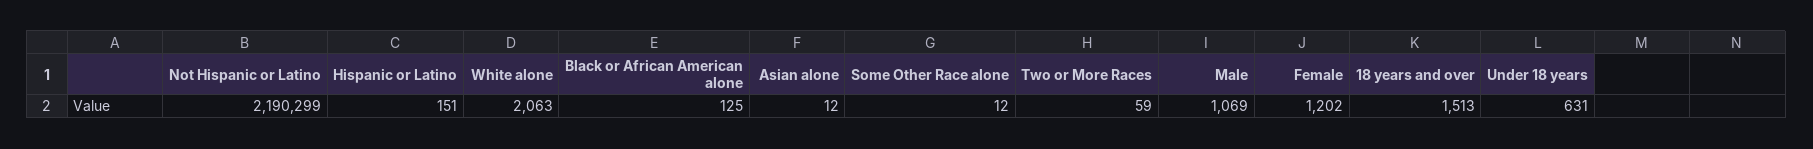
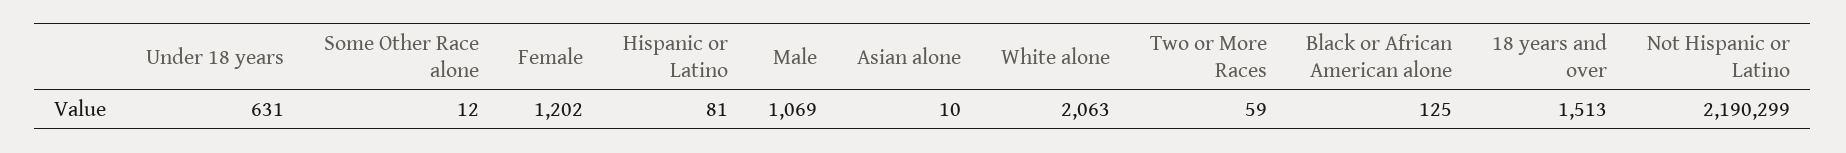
  {
    "Not Hispanic or Latino": 2190299,
-   "Hispanic or Latino": 151,
+   "Hispanic or Latino": 81,
    "White alone": 2063,
    "Black or African American alone": 125,
-   "Asian alone": 12,
+   "Asian alone": 10,
    "Some Other Race alone": 12,
    "Two or More Races": 59,
    "Male": 1069,
    "Female": 1202,
    "18 years and over": 1513,
    "Under 18 years": 631
  }

